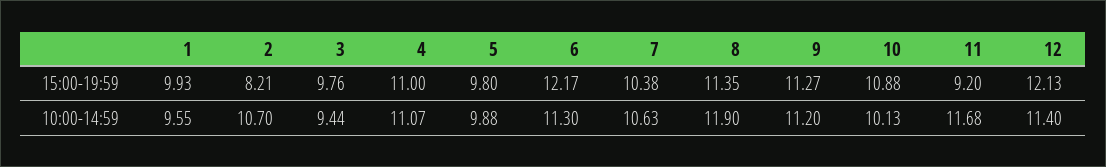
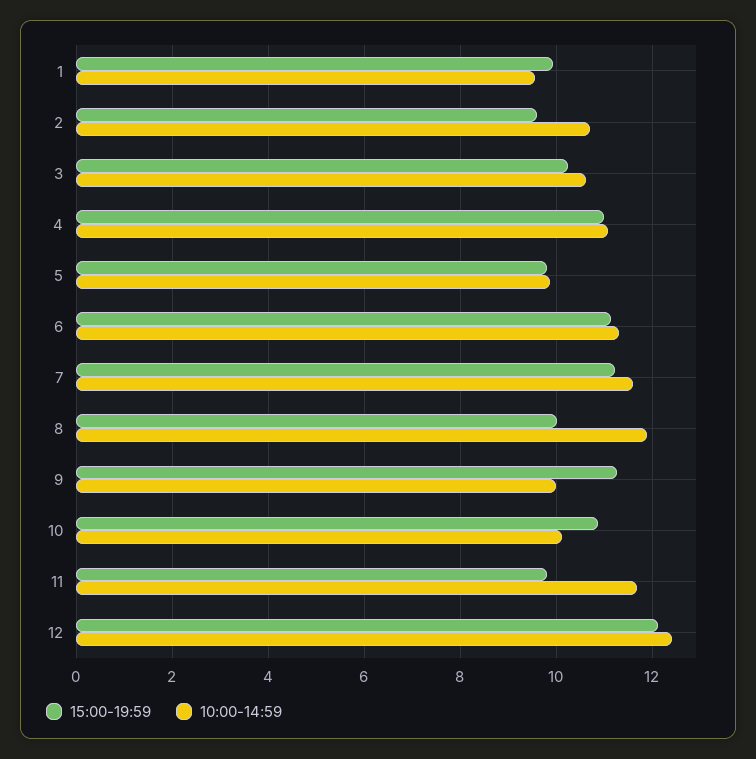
  {
    "15:00-19:59": {
      "1": 9.93,
-     "2": 8.21,
+     "2": 9.6,
-     "3": 9.76,
+     "3": 10.2,
      "4": 11,
      "5": 9.8,
-     "6": 12.17,
+     "6": 11.2,
-     "7": 10.38,
+     "7": 11.2,
-     "8": 11.35,
+     "8": 10,
      "9": 11.27,
      "10": 10.88,
-     "11": 9.2,
+     "11": 9.8,
      "12": 12.13
    },
    "10:00-14:59": {
      "1": 9.55,
      "2": 10.7,
-     "3": 9.44,
+     "3": 10.6,
      "4": 11.07,
      "5": 9.88,
      "6": 11.3,
-     "7": 10.63,
+     "7": 11.6,
      "8": 11.9,
-     "9": 11.2,
+     "9": 10,
      "10": 10.13,
      "11": 11.68,
-     "12": 11.4
+     "12": 12.4
    }
  }

